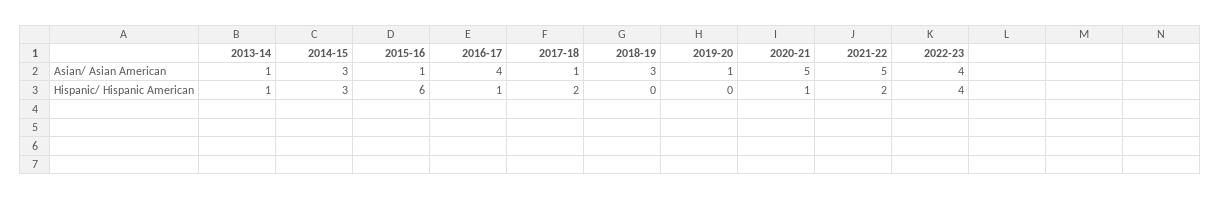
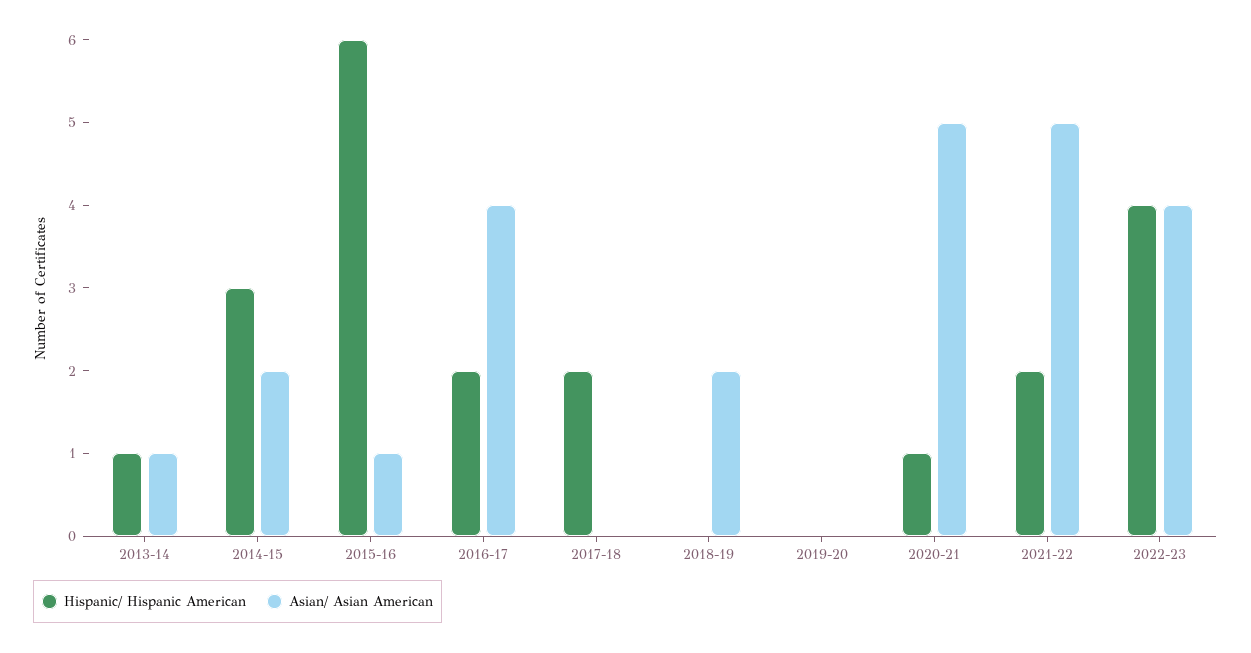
  {
    "Asian/ Asian American": {
      "2013-14": 1,
-     "2014-15": 3,
+     "2014-15": 2,
      "2015-16": 1,
      "2016-17": 4,
-     "2017-18": 1,
+     "2017-18": 0,
-     "2018-19": 3,
+     "2018-19": 2,
-     "2019-20": 1,
+     "2019-20": 0,
      "2020-21": 5,
      "2021-22": 5,
      "2022-23": 4
    },
    "Hispanic/ Hispanic American": {
      "2013-14": 1,
      "2014-15": 3,
      "2015-16": 6,
-     "2016-17": 1,
+     "2016-17": 2,
      "2017-18": 2,
      "2018-19": 0,
      "2019-20": 0,
      "2020-21": 1,
      "2021-22": 2,
      "2022-23": 4
    }
  }

